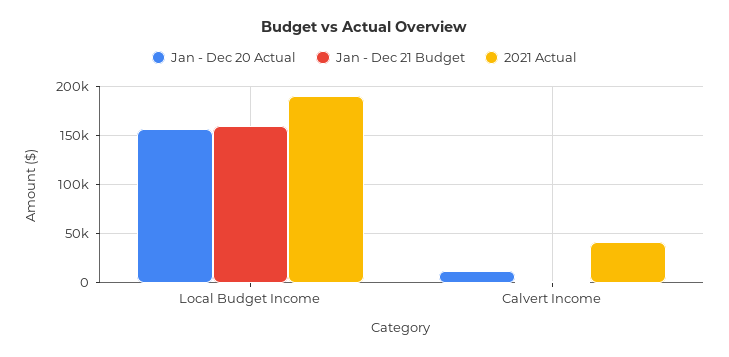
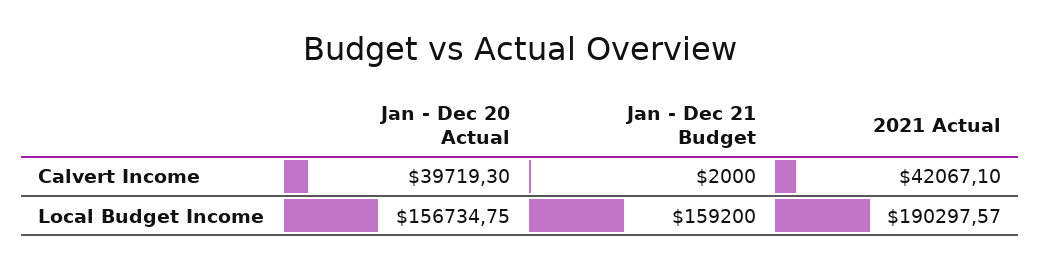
  {
    "Jan - Dec 20 Actual": {
      "Local Budget Income": 156734.75,
-     "Calvert Income": 10000
+     "Calvert Income": 39719.3
    },
    "Jan - Dec 21 Budget": {
      "Local Budget Income": 159200,
      "Calvert Income": 2000
    },
    "2021 Actual": {
      "Local Budget Income": 190297.57,
      "Calvert Income": 42067.1
    }
  }

